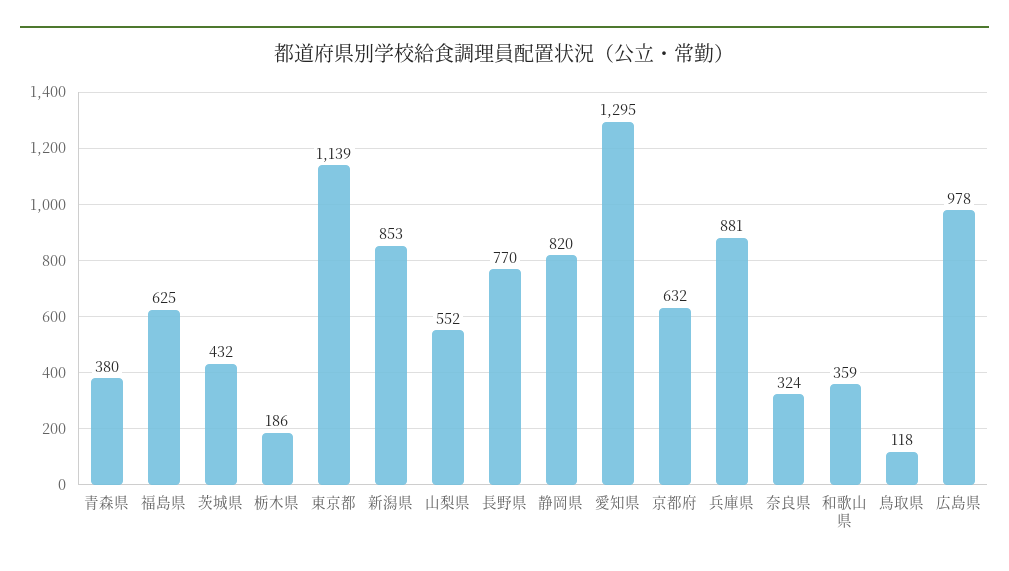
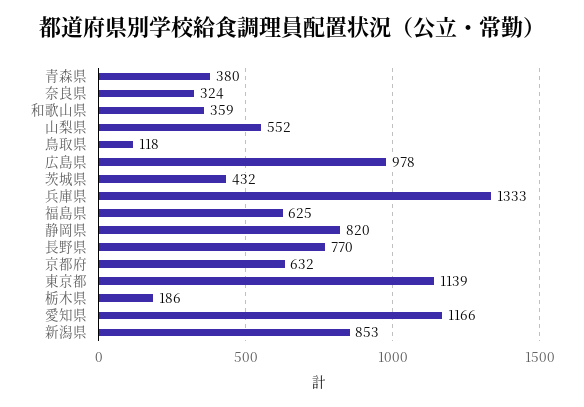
  {
    "青森県": 380,
    "福島県": 625,
    "茨城県": 432,
    "栃木県": 186,
    "東京都": 1139,
    "新潟県": 853,
    "山梨県": 552,
    "長野県": 770,
    "静岡県": 820,
-   "愛知県": 1295,
+   "愛知県": 1166,
    "京都府": 632,
-   "兵庫県": 881,
+   "兵庫県": 1333,
    "奈良県": 324,
    "和歌山県": 359,
    "鳥取県": 118,
    "広島県": 978
  }

